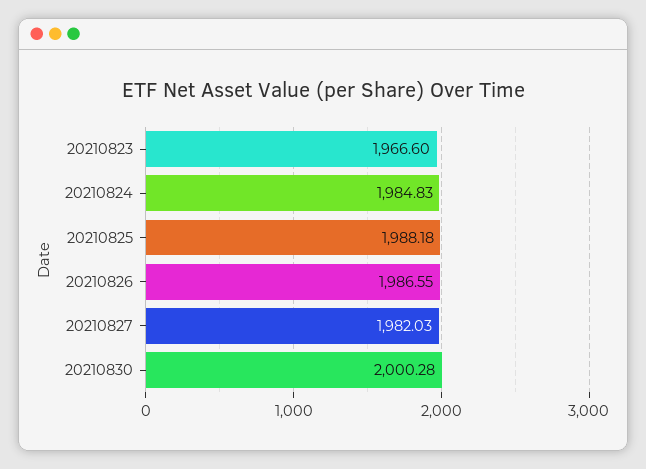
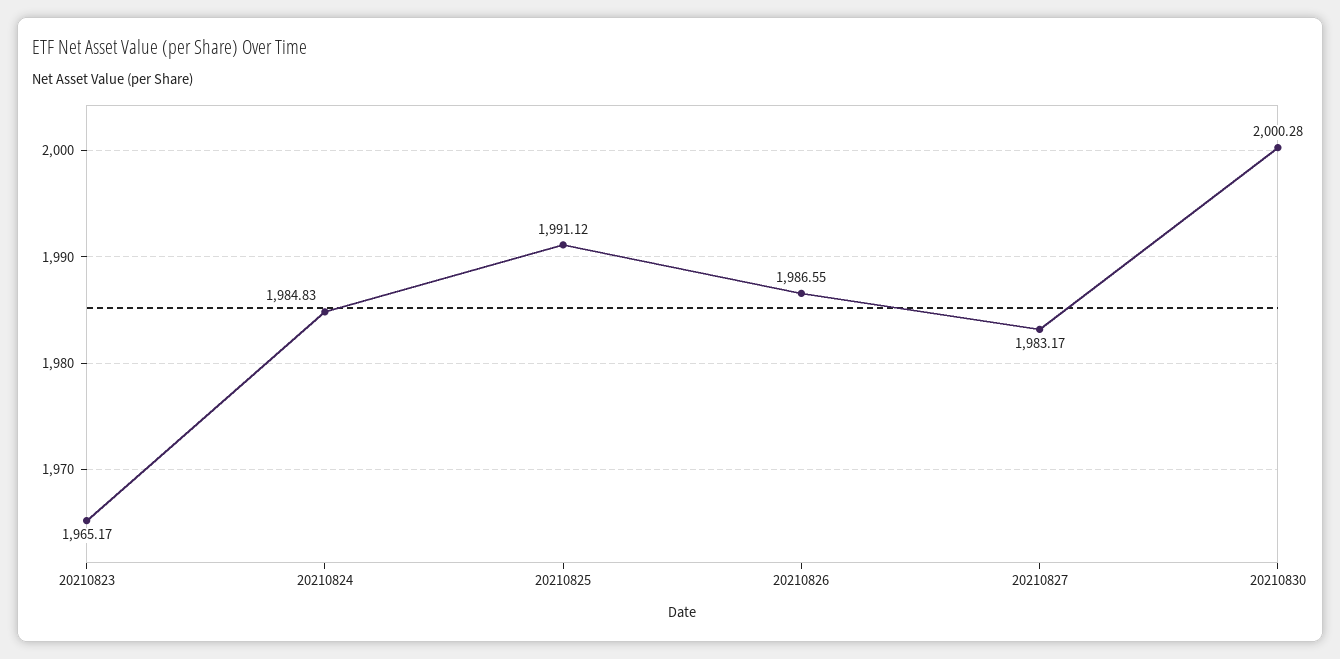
  {
-   "20210823": 1966.6,
+   "20210823": 1965.17,
    "20210824": 1984.83,
-   "20210825": 1988.18,
+   "20210825": 1991.12,
    "20210826": 1986.55,
-   "20210827": 1982.03,
+   "20210827": 1983.17,
    "20210830": 2000.28
  }

